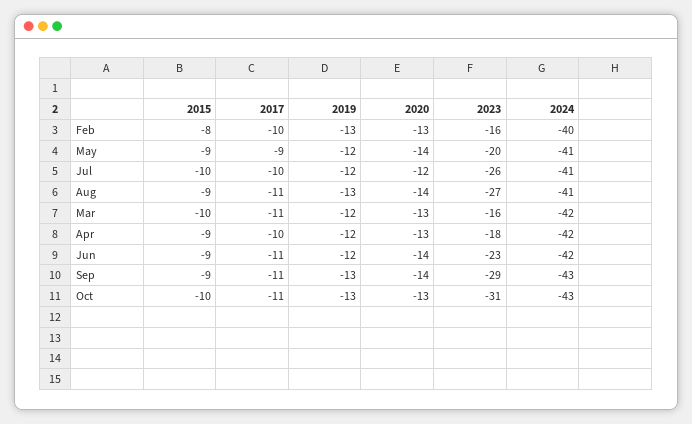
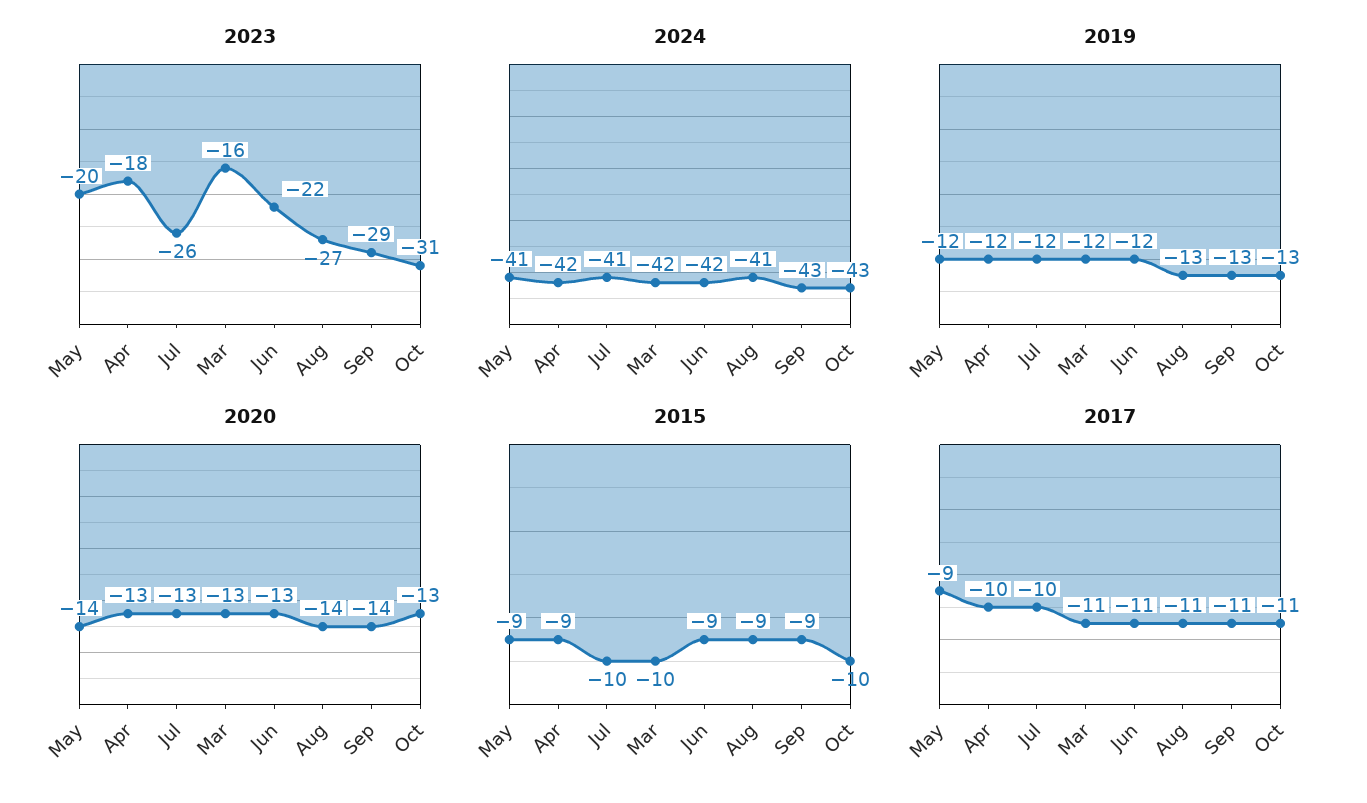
  {
    "2015": {
-     "Feb": -8,
      "May": -9,
      "Jul": -10,
      "Aug": -9,
      "Mar": -10,
      "Apr": -9,
      "Jun": -9,
      "Sep": -9,
      "Oct": -10
    },
    "2017": {
-     "Feb": -10,
      "May": -9,
      "Jul": -10,
      "Aug": -11,
      "Mar": -11,
      "Apr": -10,
      "Jun": -11,
      "Sep": -11,
      "Oct": -11
    },
    "2019": {
-     "Feb": -13,
      "May": -12,
      "Jul": -12,
      "Aug": -13,
      "Mar": -12,
      "Apr": -12,
      "Jun": -12,
      "Sep": -13,
      "Oct": -13
    },
    "2020": {
-     "Feb": -13,
      "May": -14,
-     "Jul": -12,
+     "Jul": -13,
      "Aug": -14,
      "Mar": -13,
      "Apr": -13,
-     "Jun": -14,
+     "Jun": -13,
      "Sep": -14,
      "Oct": -13
    },
    "2023": {
-     "Feb": -16,
      "May": -20,
      "Jul": -26,
      "Aug": -27,
      "Mar": -16,
      "Apr": -18,
-     "Jun": -23,
+     "Jun": -22,
      "Sep": -29,
      "Oct": -31
    },
    "2024": {
-     "Feb": -40,
      "May": -41,
      "Jul": -41,
      "Aug": -41,
      "Mar": -42,
      "Apr": -42,
      "Jun": -42,
      "Sep": -43,
      "Oct": -43
    }
  }

